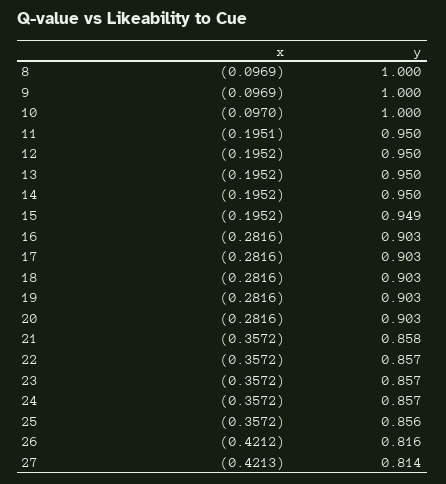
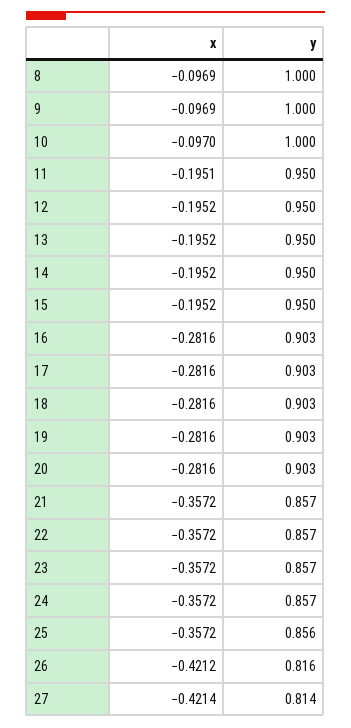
  {
    "x": {
      "8": -0.0969,
      "9": -0.0969,
      "10": -0.097,
      "11": -0.1951,
      "12": -0.1952,
      "13": -0.1952,
      "14": -0.1952,
      "15": -0.1952,
      "16": -0.2816,
      "17": -0.2816,
      "18": -0.2816,
      "19": -0.2816,
      "20": -0.2816,
      "21": -0.3572,
      "22": -0.3572,
      "23": -0.3572,
      "24": -0.3572,
      "25": -0.3572,
      "26": -0.4212,
-     "27": -0.4213
+     "27": -0.4214
    },
    "y": {
      "8": 1,
      "9": 1,
      "10": 1,
      "11": 0.95,
      "12": 0.95,
      "13": 0.95,
      "14": 0.95,
-     "15": 0.949,
+     "15": 0.95,
      "16": 0.903,
      "17": 0.903,
      "18": 0.903,
      "19": 0.903,
      "20": 0.903,
-     "21": 0.858,
+     "21": 0.857,
      "22": 0.857,
      "23": 0.857,
      "24": 0.857,
      "25": 0.856,
      "26": 0.816,
      "27": 0.814
    }
  }

